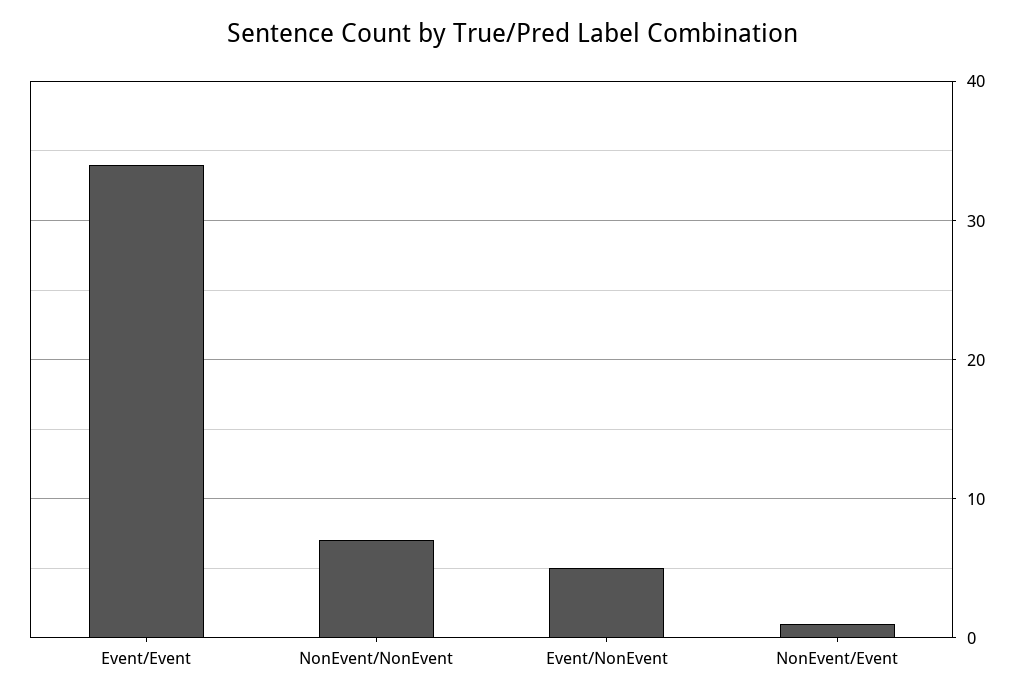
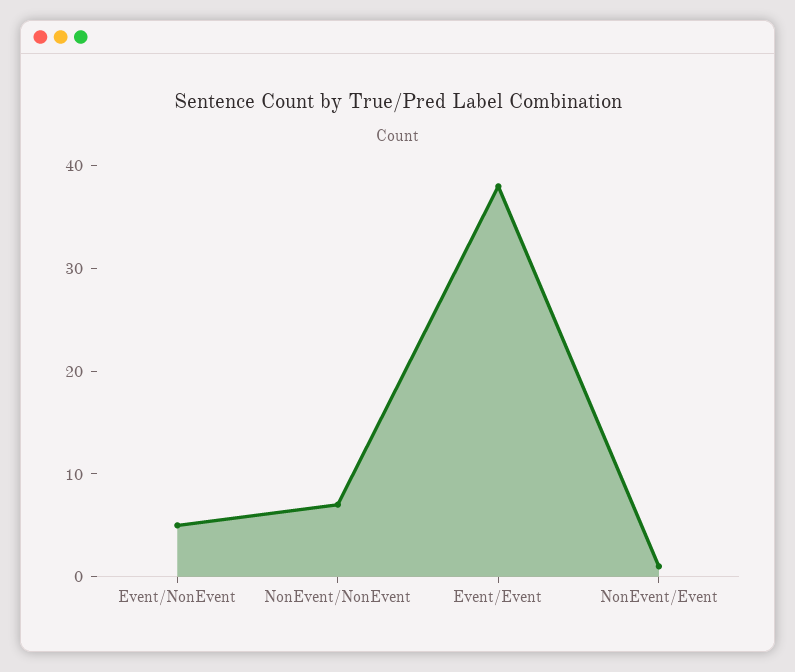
  {
-   "Event/Event": 34,
+   "Event/Event": 38,
    "NonEvent/NonEvent": 7,
    "Event/NonEvent": 5,
    "NonEvent/Event": 1
  }

